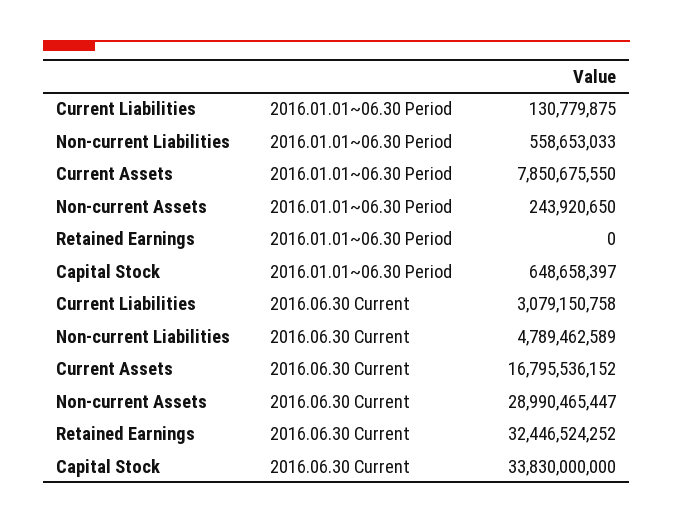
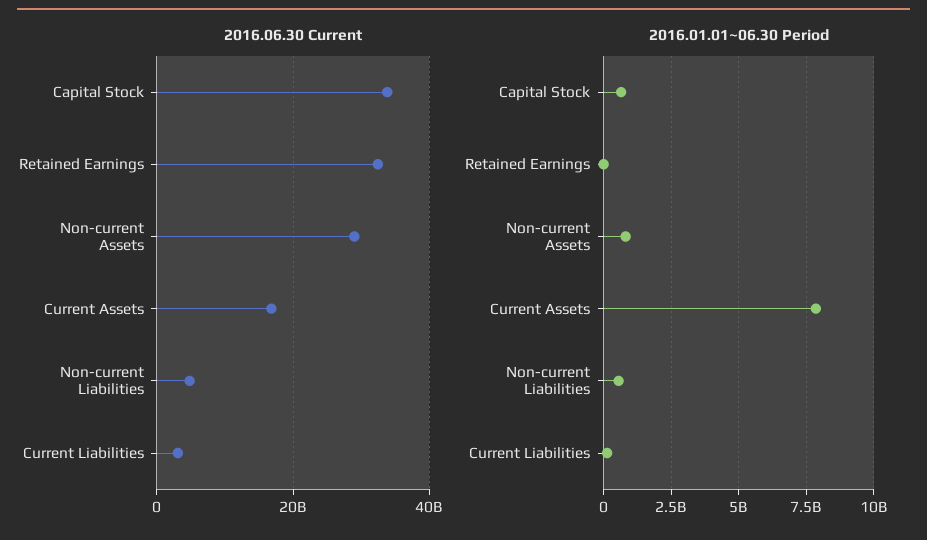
  {
    "2016.01.01~06.30 Period": {
      "Current Liabilities": 130779875,
      "Non-current Liabilities": 558653033,
      "Current Assets": 7850675550,
-     "Non-current Assets": 243920650,
+     "Non-current Assets": 750000000,
      "Retained Earnings": 0,
      "Capital Stock": 648658397
    },
    "2016.06.30 Current": {
      "Current Liabilities": 3079150758,
      "Non-current Liabilities": 4789462589,
      "Current Assets": 16795536152,
      "Non-current Assets": 28990465447,
      "Retained Earnings": 32446524252,
      "Capital Stock": 33830000000
    }
  }

